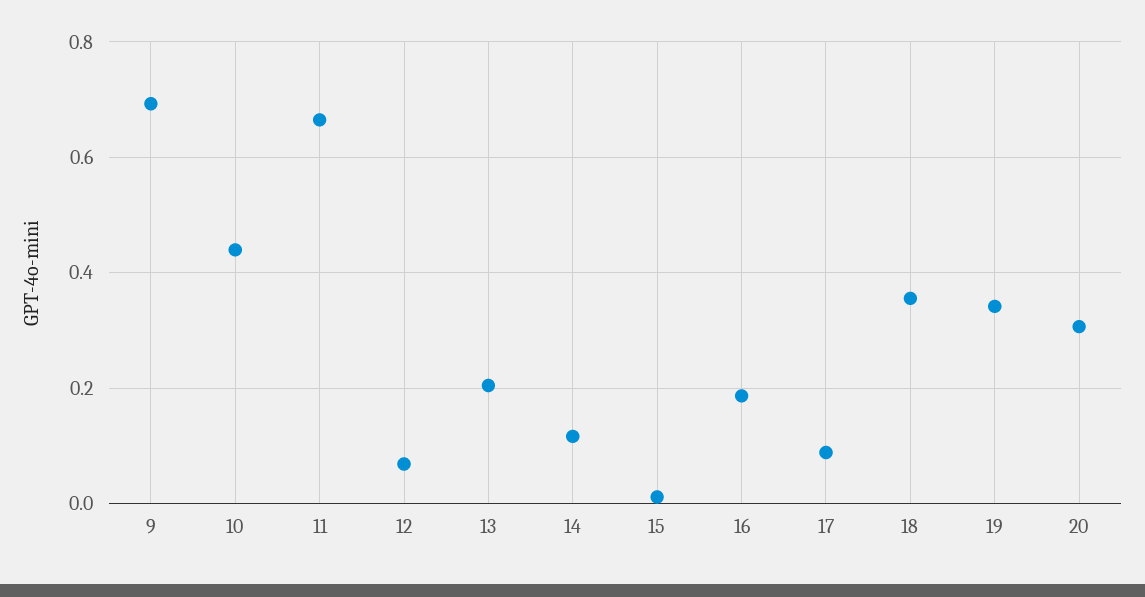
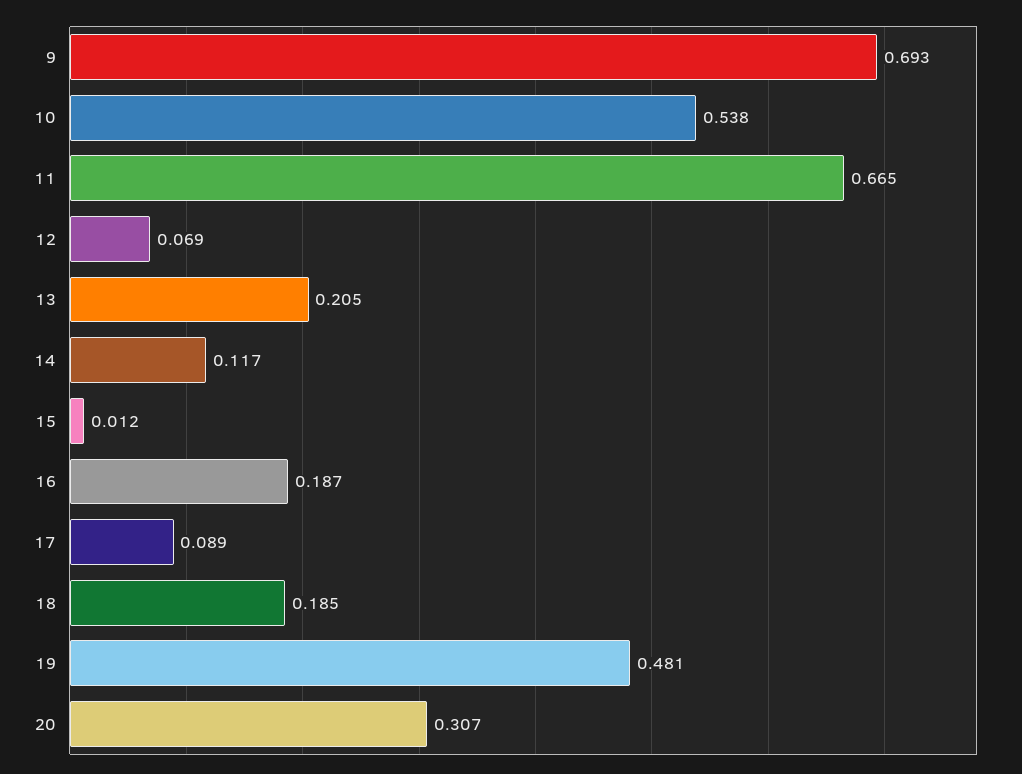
  {
    "9": 0.693,
-   "10": 0.44,
+   "10": 0.538,
    "11": 0.665,
    "12": 0.069,
    "13": 0.205,
    "14": 0.117,
    "15": 0.012,
    "16": 0.187,
    "17": 0.089,
-   "18": 0.36,
+   "18": 0.185,
-   "19": 0.34,
+   "19": 0.481,
    "20": 0.307
  }

